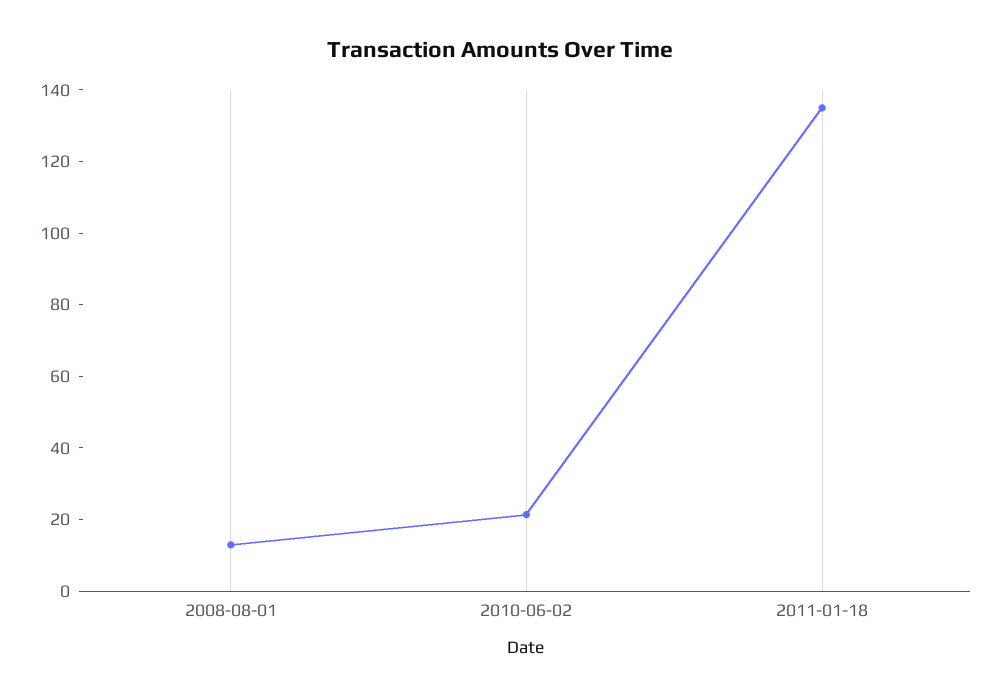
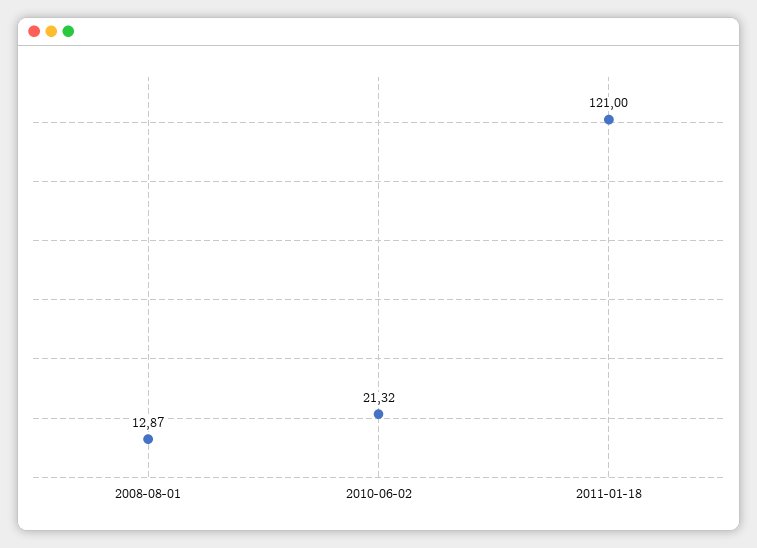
  {
    "2008-08-01": 12.87,
    "2010-06-02": 21.32,
-   "2011-01-18": 135
+   "2011-01-18": 121
  }

